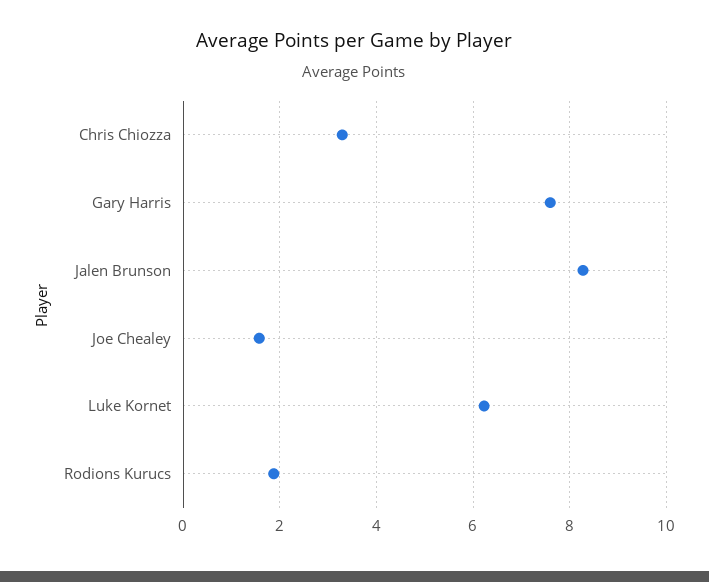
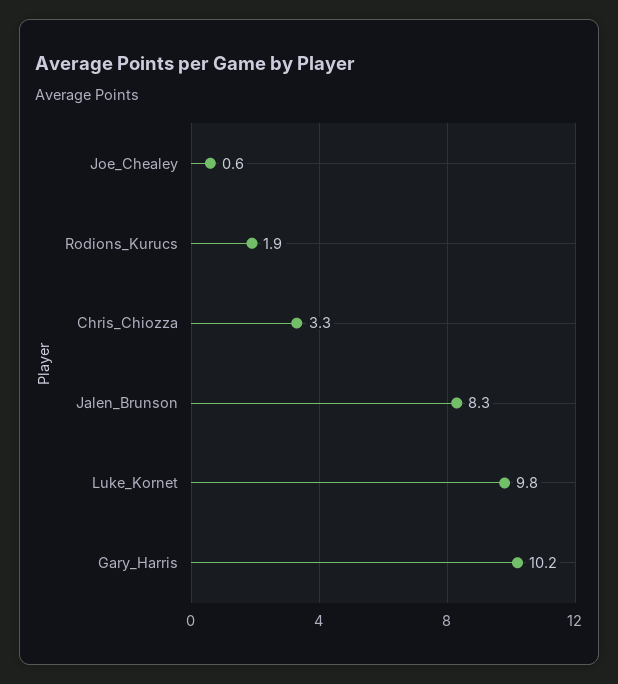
  {
    "Chris Chiozza": 3.3,
-   "Gary Harris": 7.6,
+   "Gary Harris": 10.2,
    "Jalen Brunson": 8.3,
-   "Joe Chealey": 1.6,
+   "Joe Chealey": 0.6,
-   "Luke Kornet": 6.2,
+   "Luke Kornet": 9.8,
    "Rodions Kurucs": 1.9
  }

